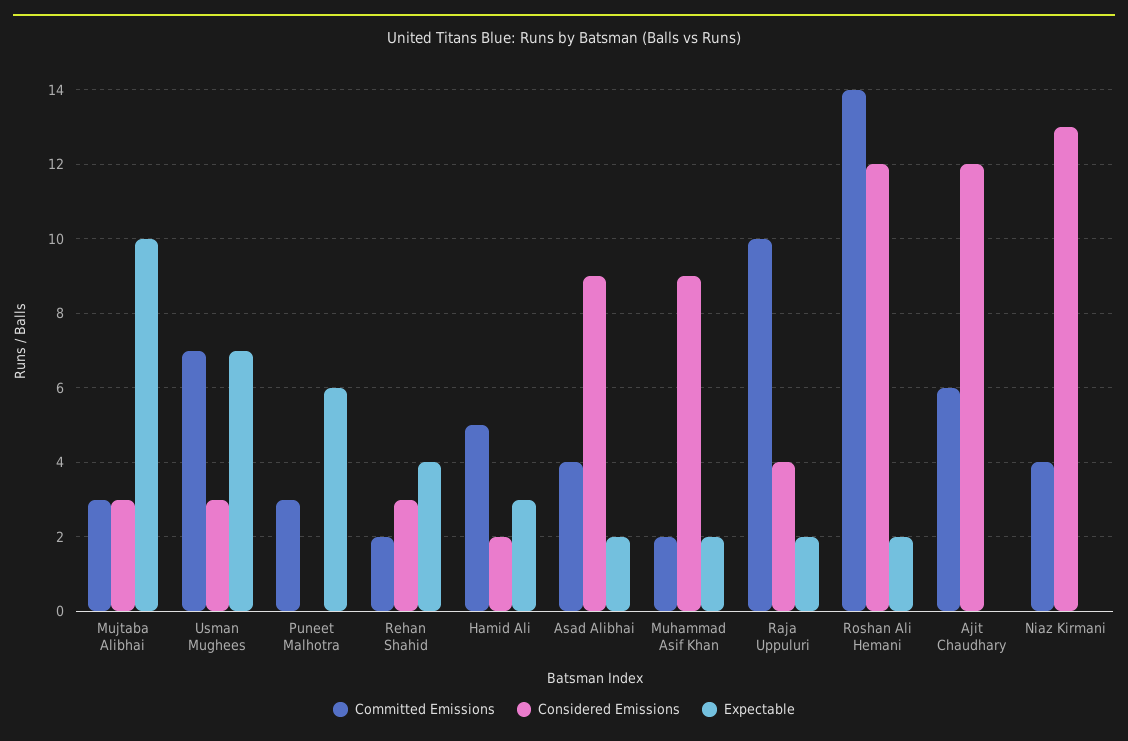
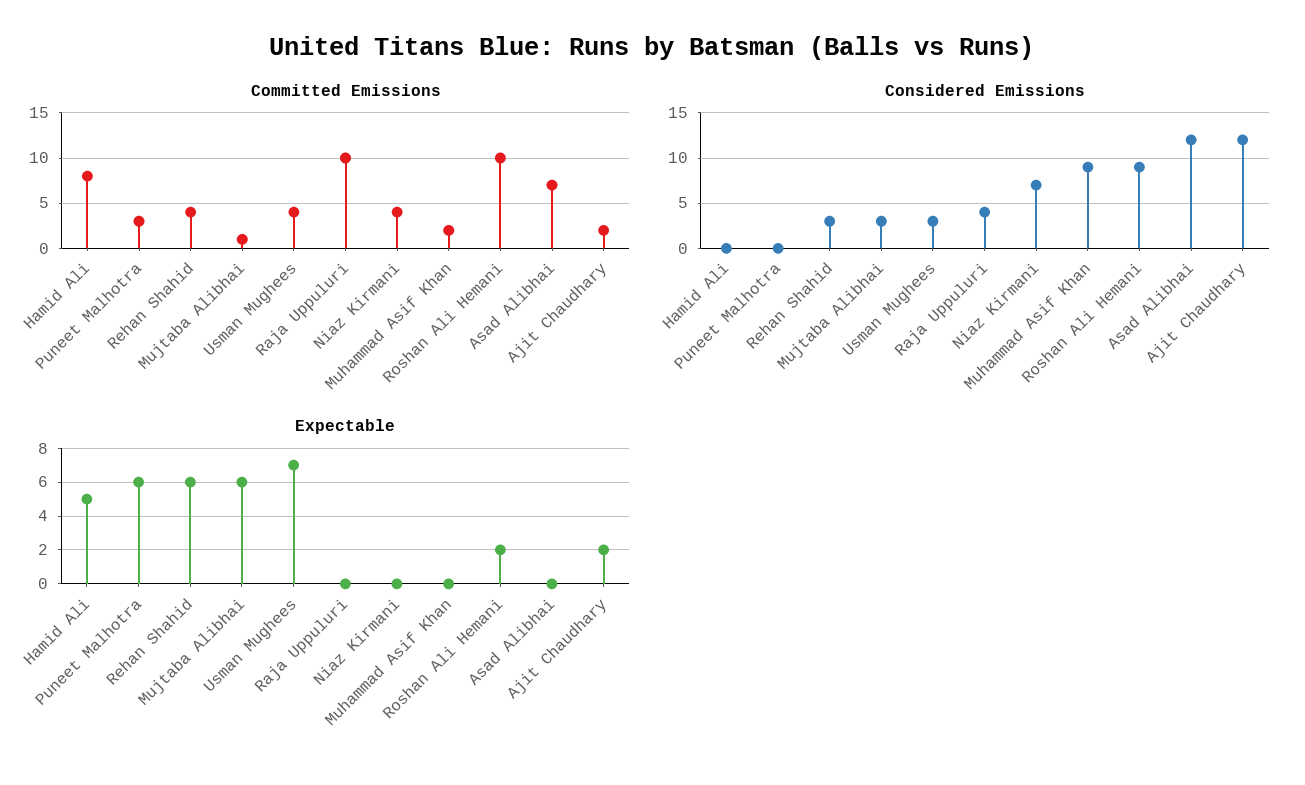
  {
    "Committed Emissions": {
-     "Mujtaba Alibhai": 3,
+     "Mujtaba Alibhai": 1,
-     "Usman Mughees": 7,
+     "Usman Mughees": 4,
      "Puneet Malhotra": 3,
-     "Rehan Shahid": 2,
+     "Rehan Shahid": 4,
-     "Hamid Ali": 5,
+     "Hamid Ali": 8,
-     "Asad Alibhai": 4,
+     "Asad Alibhai": 7,
      "Muhammad Asif Khan": 2,
      "Raja Uppuluri": 10,
-     "Roshan Ali Hemani": 14,
+     "Roshan Ali Hemani": 10,
-     "Ajit Chaudhary": 6,
+     "Ajit Chaudhary": 2,
      "Niaz Kirmani": 4
    },
    "Considered Emissions": {
      "Mujtaba Alibhai": 3,
      "Usman Mughees": 3,
      "Puneet Malhotra": 0,
      "Rehan Shahid": 3,
-     "Hamid Ali": 2,
+     "Hamid Ali": 0,
-     "Asad Alibhai": 9,
+     "Asad Alibhai": 12,
      "Muhammad Asif Khan": 9,
      "Raja Uppuluri": 4,
-     "Roshan Ali Hemani": 12,
+     "Roshan Ali Hemani": 9,
      "Ajit Chaudhary": 12,
-     "Niaz Kirmani": 13
+     "Niaz Kirmani": 7
    },
    "Expectable": {
-     "Mujtaba Alibhai": 10,
+     "Mujtaba Alibhai": 6,
      "Usman Mughees": 7,
      "Puneet Malhotra": 6,
-     "Rehan Shahid": 4,
+     "Rehan Shahid": 6,
-     "Hamid Ali": 3,
+     "Hamid Ali": 5,
-     "Asad Alibhai": 2,
+     "Asad Alibhai": 0,
-     "Muhammad Asif Khan": 2,
+     "Muhammad Asif Khan": 0,
-     "Raja Uppuluri": 2,
+     "Raja Uppuluri": 0,
      "Roshan Ali Hemani": 2,
-     "Ajit Chaudhary": 0,
+     "Ajit Chaudhary": 2,
      "Niaz Kirmani": 0
    }
  }

